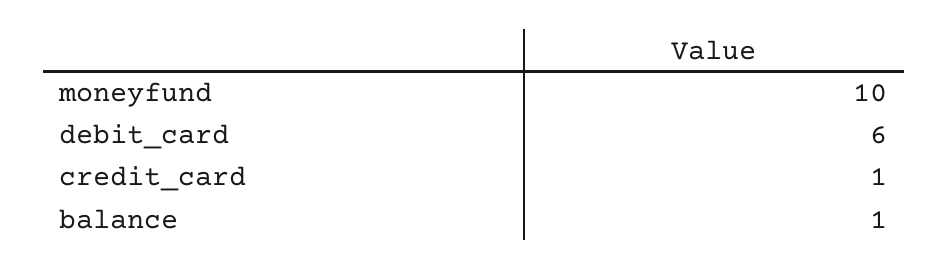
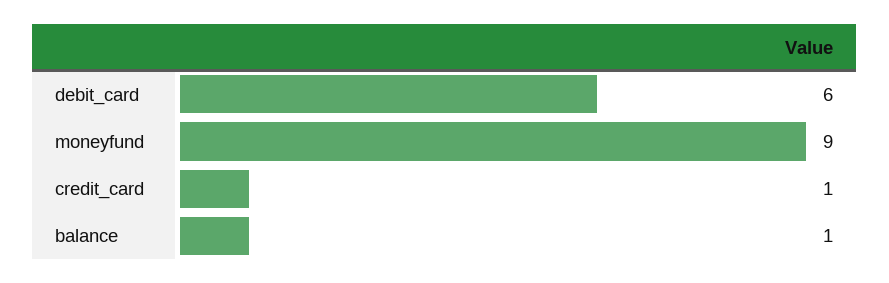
  {
-   "moneyfund": 10,
+   "moneyfund": 9,
    "debit_card": 6,
    "credit_card": 1,
    "balance": 1
  }

